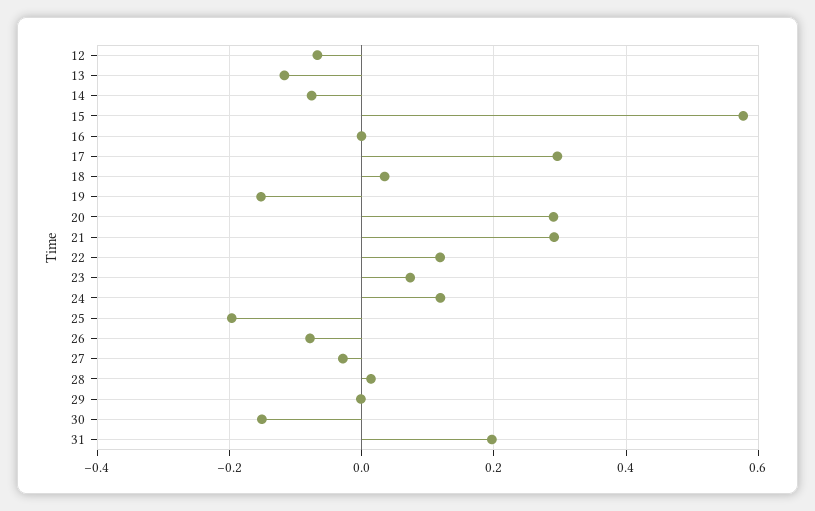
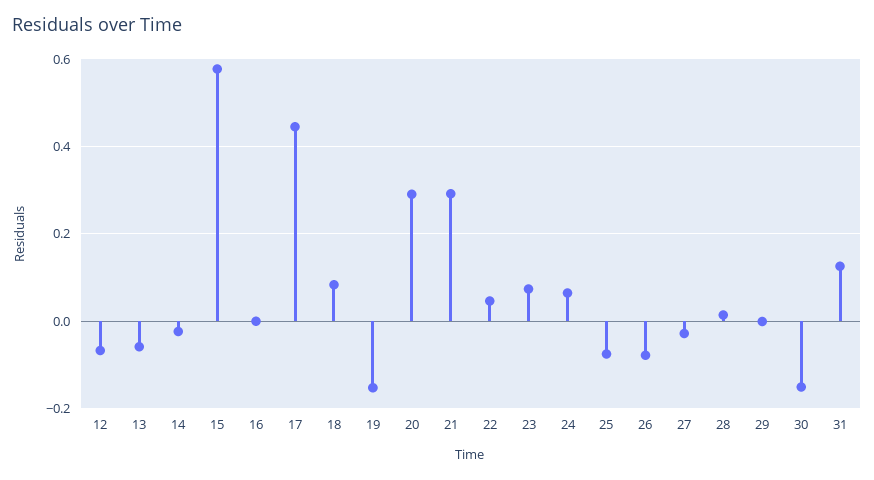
  {
    "12": -0.06,
-   "13": -0.12,
+   "13": -0.06,
-   "14": -0.08,
+   "14": -0.02,
    "15": 0.58,
    "16": 0,
-   "17": 0.3,
+   "17": 0.44,
-   "18": 0.04,
+   "18": 0.08,
    "19": -0.16,
    "20": 0.3,
    "21": 0.3,
-   "22": 0.12,
+   "22": 0.04,
    "23": 0.08,
-   "24": 0.12,
+   "24": 0.06,
-   "25": -0.2,
+   "25": -0.08,
    "26": -0.08,
    "27": -0.02,
    "28": 0.02,
    "29": 0,
    "30": -0.16,
-   "31": 0.2
+   "31": 0.12
  }

